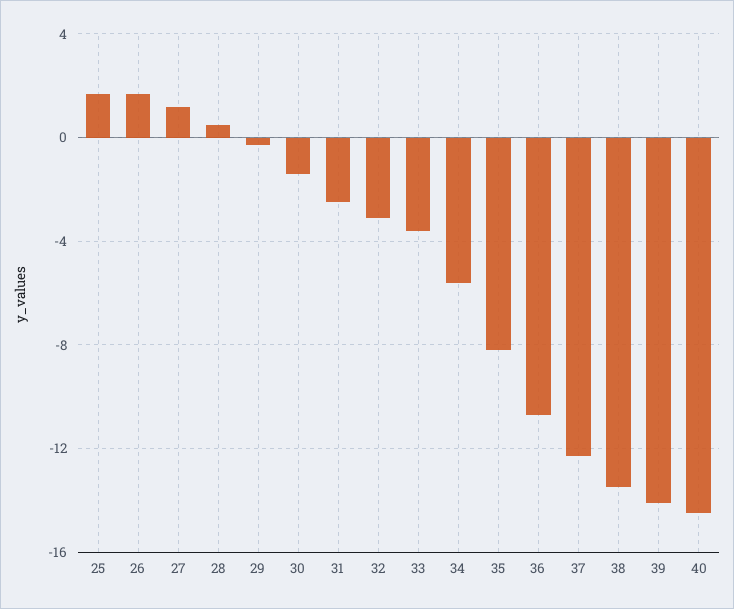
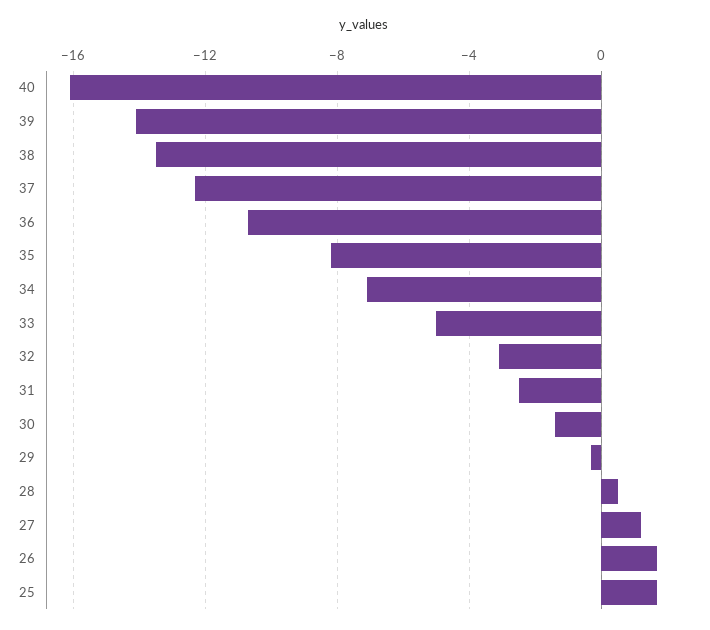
  {
    "25": 1.5,
    "26": 1.5,
    "27": 1,
    "28": 0.5,
    "29": -0.5,
    "30": -1.5,
    "31": -2.5,
    "32": -3,
-   "33": -3.5,
+   "33": -5,
-   "34": -5.5,
+   "34": -7,
    "35": -8,
    "36": -10.5,
    "37": -12.5,
    "38": -13.5,
    "39": -14,
-   "40": -14.5
+   "40": -16
  }

